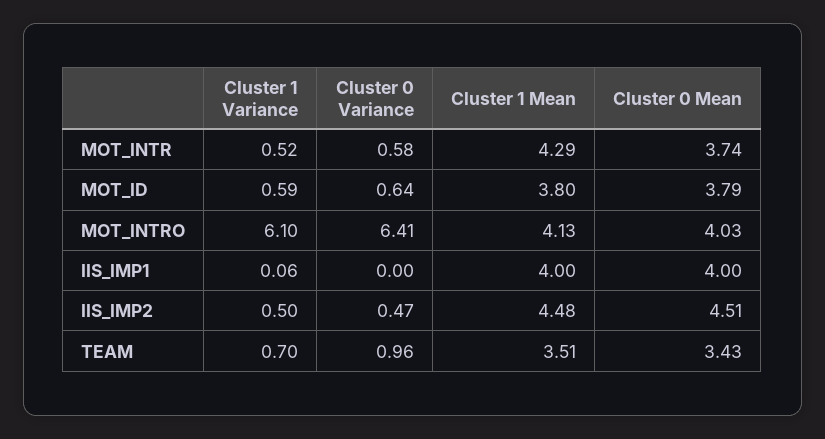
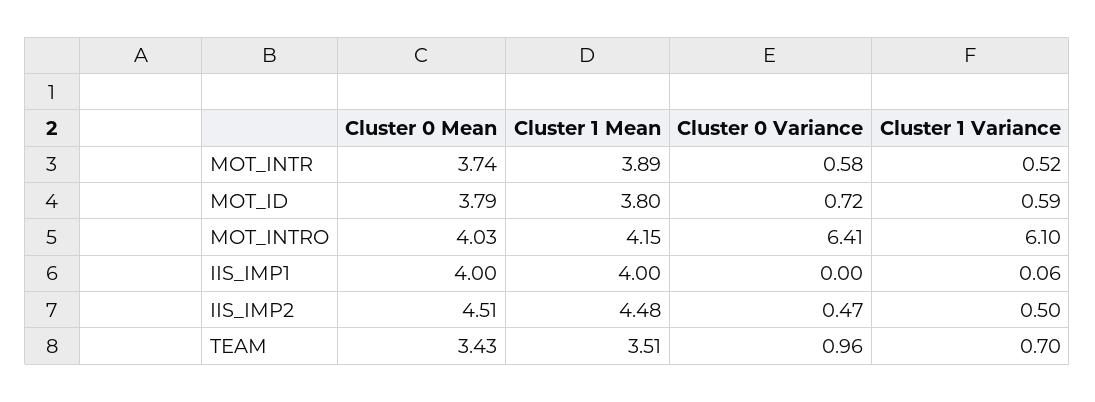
  {
    "Cluster 1 Variance": {
      "MOT_INTR": 0.52,
      "MOT_ID": 0.59,
      "MOT_INTRO": 6.1,
      "IIS_IMP1": 0.06,
      "IIS_IMP2": 0.5,
      "TEAM": 0.7
    },
    "Cluster 0 Variance": {
      "MOT_INTR": 0.58,
-     "MOT_ID": 0.64,
+     "MOT_ID": 0.72,
      "MOT_INTRO": 6.41,
      "IIS_IMP1": 0,
      "IIS_IMP2": 0.47,
      "TEAM": 0.96
    },
    "Cluster 1 Mean": {
-     "MOT_INTR": 4.29,
+     "MOT_INTR": 3.89,
      "MOT_ID": 3.8,
-     "MOT_INTRO": 4.13,
+     "MOT_INTRO": 4.15,
      "IIS_IMP1": 4,
      "IIS_IMP2": 4.48,
      "TEAM": 3.51
    },
    "Cluster 0 Mean": {
      "MOT_INTR": 3.74,
      "MOT_ID": 3.79,
      "MOT_INTRO": 4.03,
      "IIS_IMP1": 4,
      "IIS_IMP2": 4.51,
      "TEAM": 3.43
    }
  }

